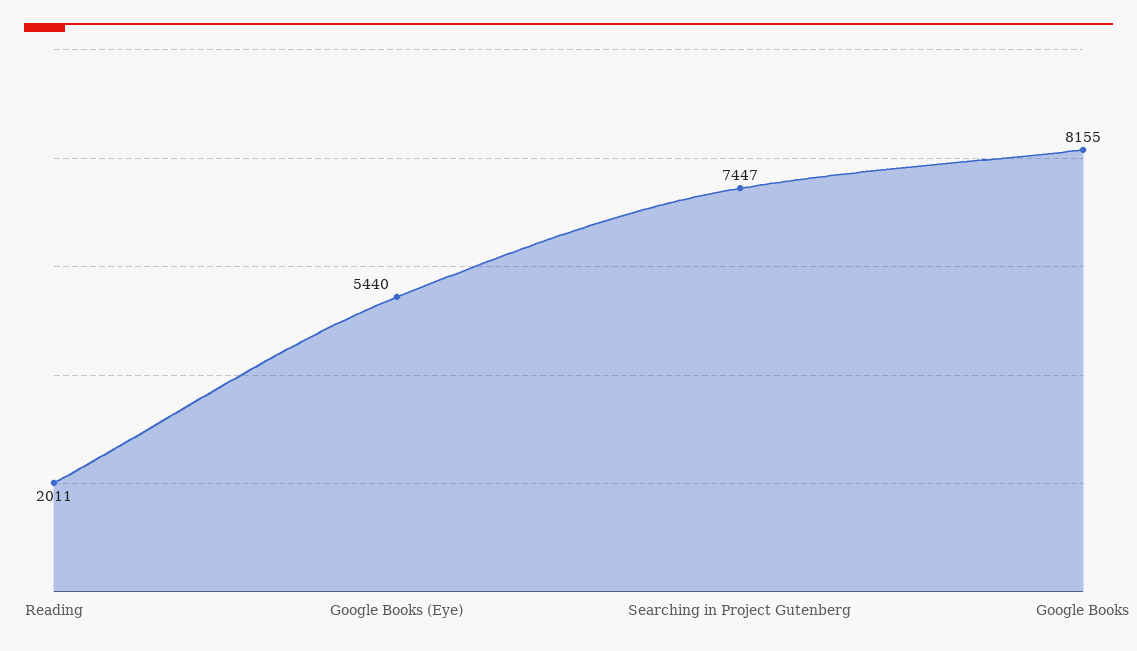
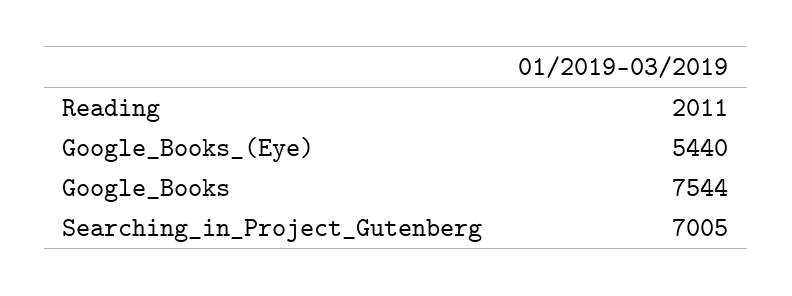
  {
    "Reading": 2011,
    "Google Books (Eye)": 5440,
-   "Searching in Project Gutenberg": 7447,
+   "Searching in Project Gutenberg": 7005,
-   "Google Books": 8155
+   "Google Books": 7544
  }

